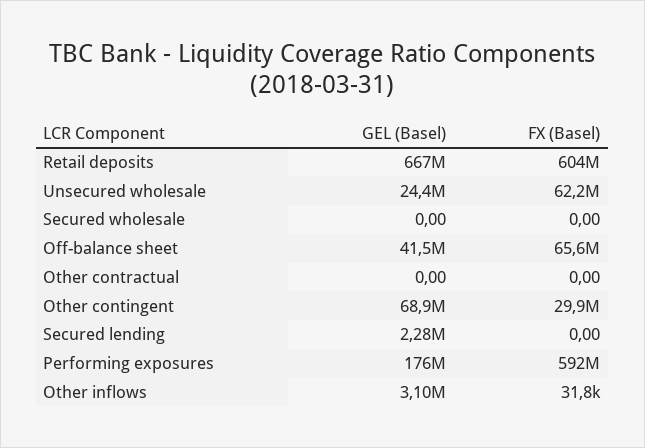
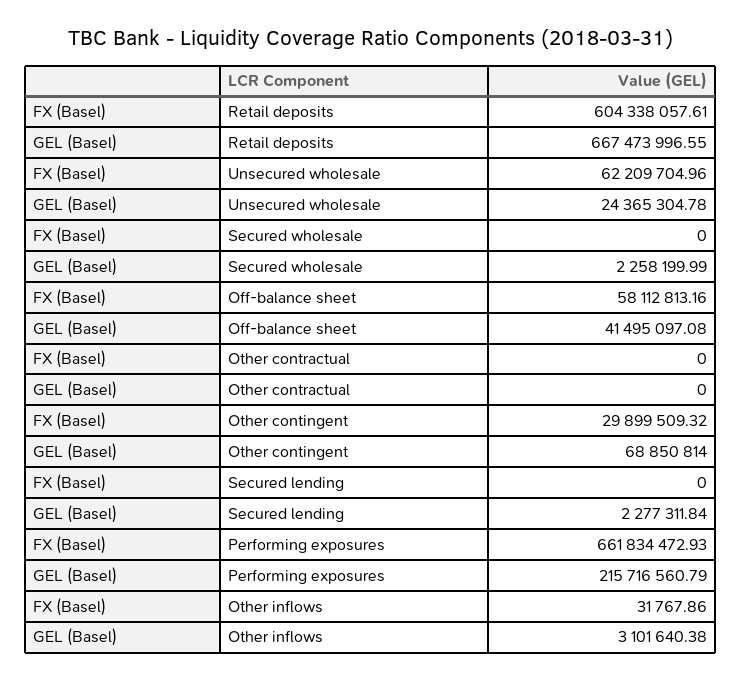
  {
    "GEL (Basel)": {
      "Retail deposits": 667473996.55,
      "Unsecured wholesale": 24365304.78,
-     "Secured wholesale": 0,
+     "Secured wholesale": 2258199.99,
      "Off-balance sheet": 41495097.08,
      "Other contractual": 0,
      "Other contingent": 68850814,
      "Secured lending": 2277311.84,
-     "Performing exposures": 176000000,
+     "Performing exposures": 215716560.79,
      "Other inflows": 3101640.38
    },
    "FX (Basel)": {
      "Retail deposits": 604338057.61,
      "Unsecured wholesale": 62209704.96,
      "Secured wholesale": 0,
-     "Off-balance sheet": 65600000,
+     "Off-balance sheet": 58112813.16,
      "Other contractual": 0,
      "Other contingent": 29899509.32,
      "Secured lending": 0,
-     "Performing exposures": 592000000,
+     "Performing exposures": 661834472.93,
      "Other inflows": 31767.86
    }
  }

